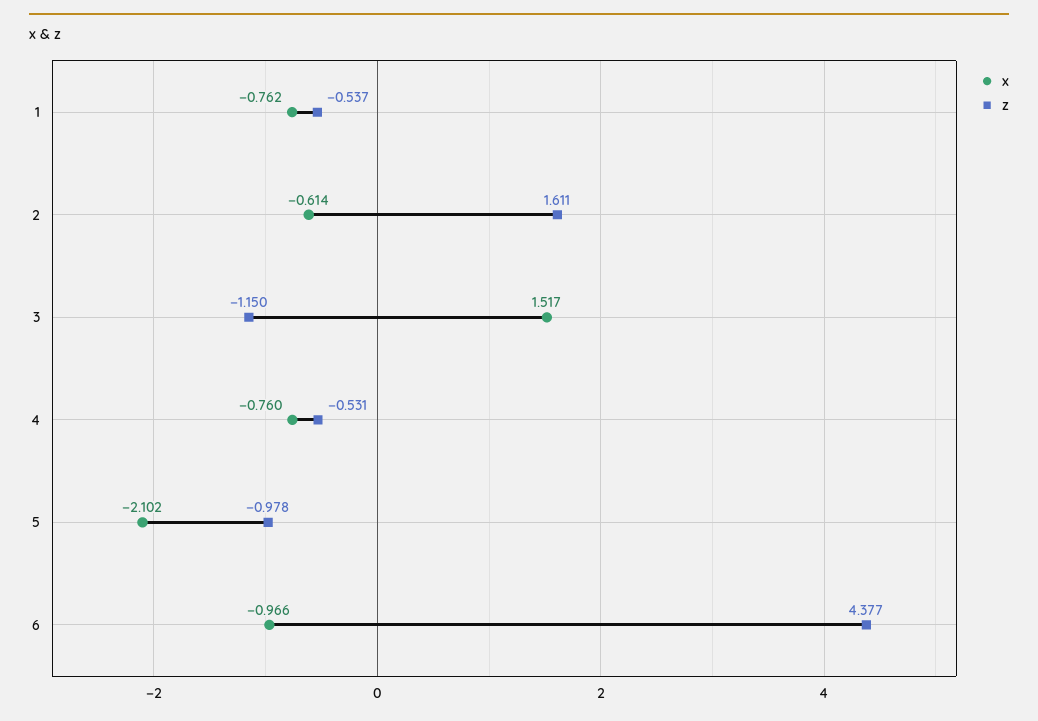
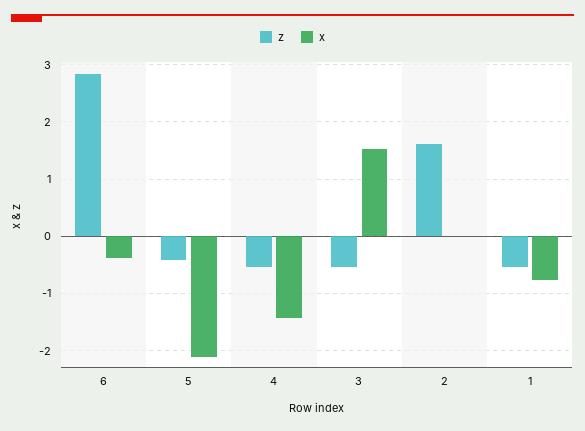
  {
    "x": {
      "1": -0.762,
-     "2": -0.614,
+     "2": 0,
      "3": 1.517,
-     "4": -0.76,
+     "4": -1.4,
      "5": -2.102,
-     "6": -0.966
+     "6": -0.4
    },
    "z": {
      "1": -0.537,
      "2": 1.611,
-     "3": -1.15,
+     "3": -0.6,
      "4": -0.531,
-     "5": -0.978,
+     "5": -0.4,
-     "6": 4.377
+     "6": 2.8
    }
  }

